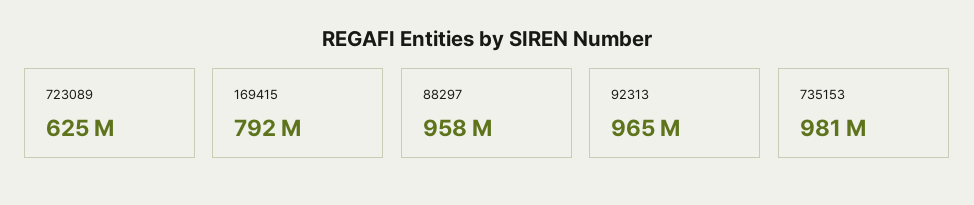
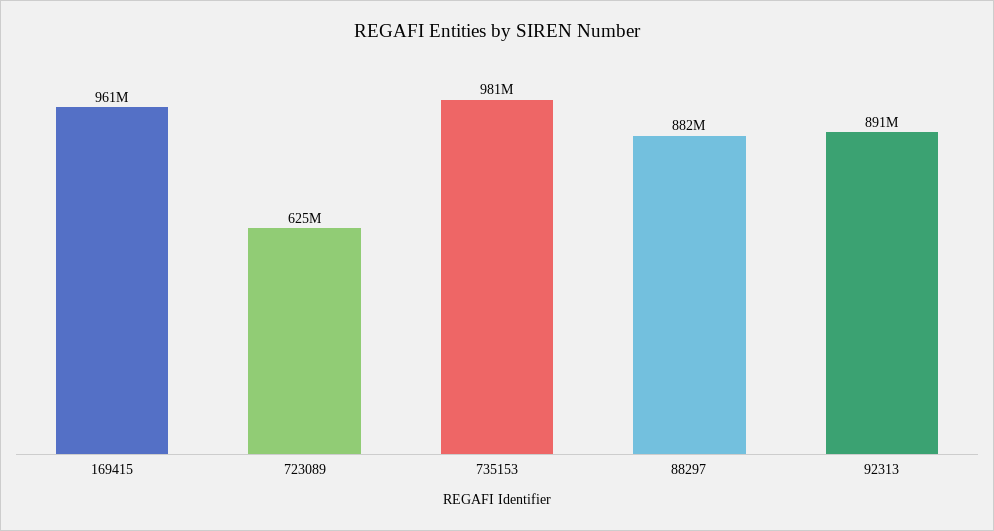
  {
    "723089": 625000000,
-   "169415": 792000000,
+   "169415": 961000000,
-   "88297": 958000000,
+   "88297": 882000000,
-   "92313": 965000000,
+   "92313": 891000000,
    "735153": 981000000
  }

